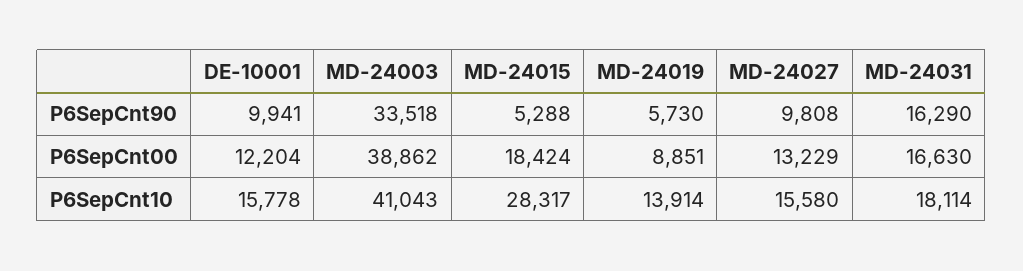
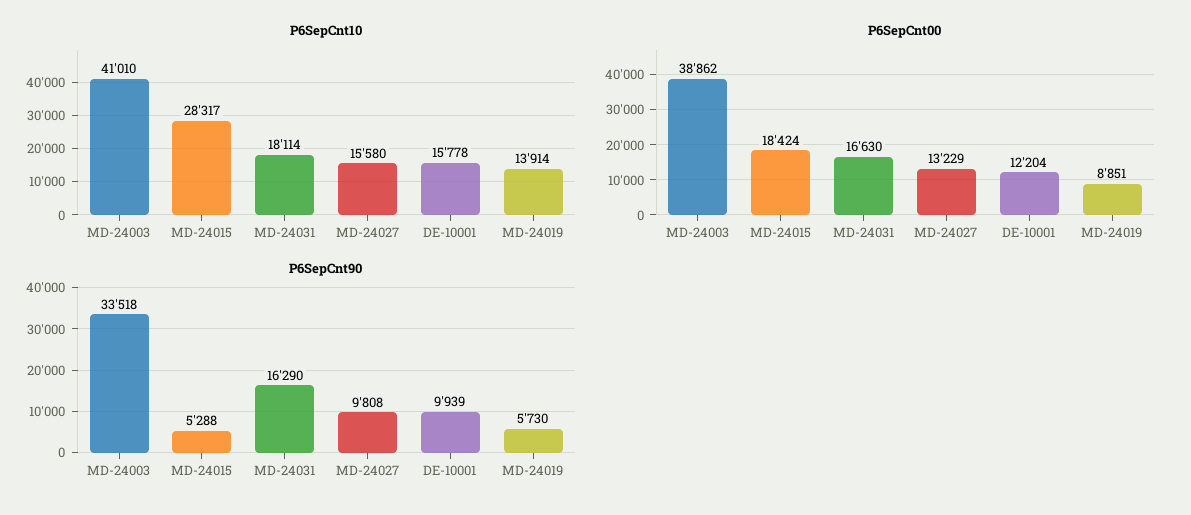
  {
    "P6SepCnt90": {
-     "DE-10001": 9941,
+     "DE-10001": 9939,
      "MD-24003": 33518,
      "MD-24015": 5288,
      "MD-24019": 5730,
      "MD-24027": 9808,
      "MD-24031": 16290
    },
    "P6SepCnt00": {
      "DE-10001": 12204,
      "MD-24003": 38862,
      "MD-24015": 18424,
      "MD-24019": 8851,
      "MD-24027": 13229,
      "MD-24031": 16630
    },
    "P6SepCnt10": {
      "DE-10001": 15778,
-     "MD-24003": 41043,
+     "MD-24003": 41010,
      "MD-24015": 28317,
      "MD-24019": 13914,
      "MD-24027": 15580,
      "MD-24031": 18114
    }
  }

